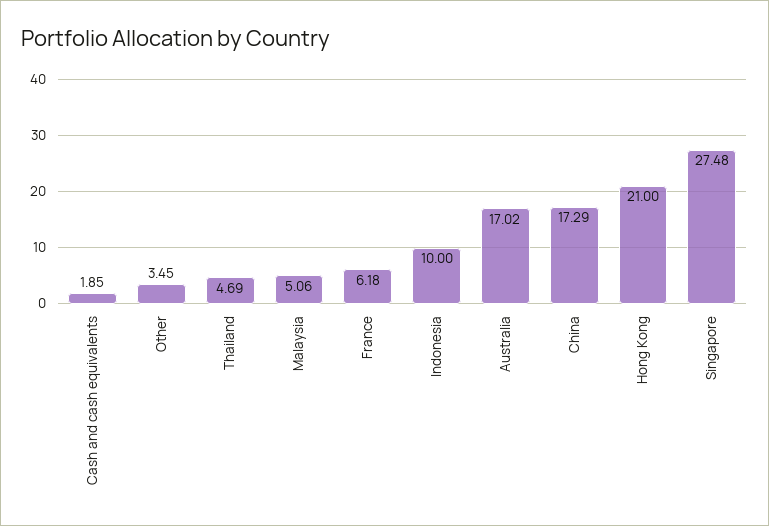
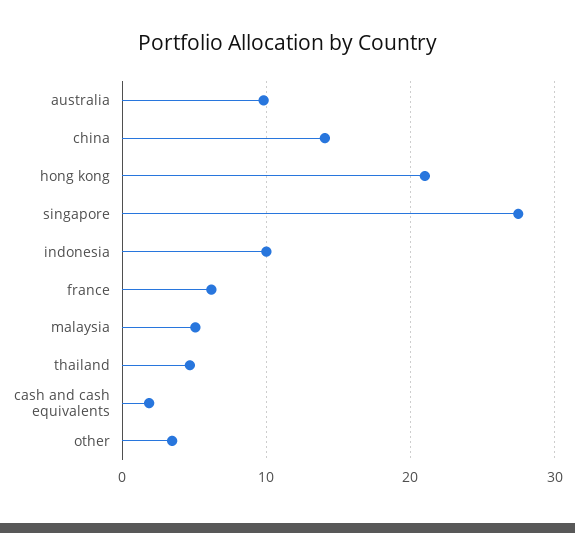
  {
    "Cash and cash equivalents": 1.85,
    "Other": 3.45,
    "Thailand": 4.69,
    "Malaysia": 5.06,
    "France": 6.18,
    "Indonesia": 10,
-   "Australia": 17.02,
+   "Australia": 10,
-   "China": 17.29,
+   "China": 14,
    "Hong Kong": 21,
    "Singapore": 27.48
  }

